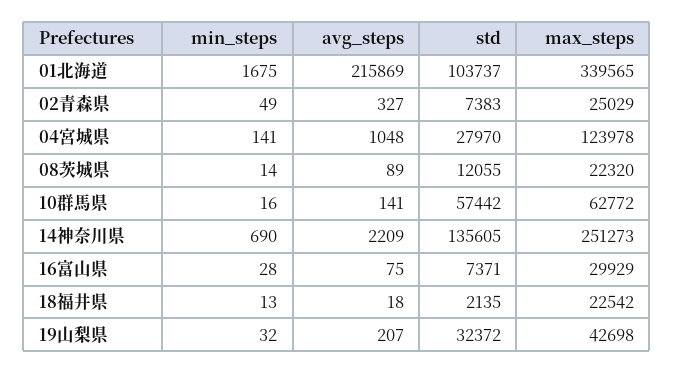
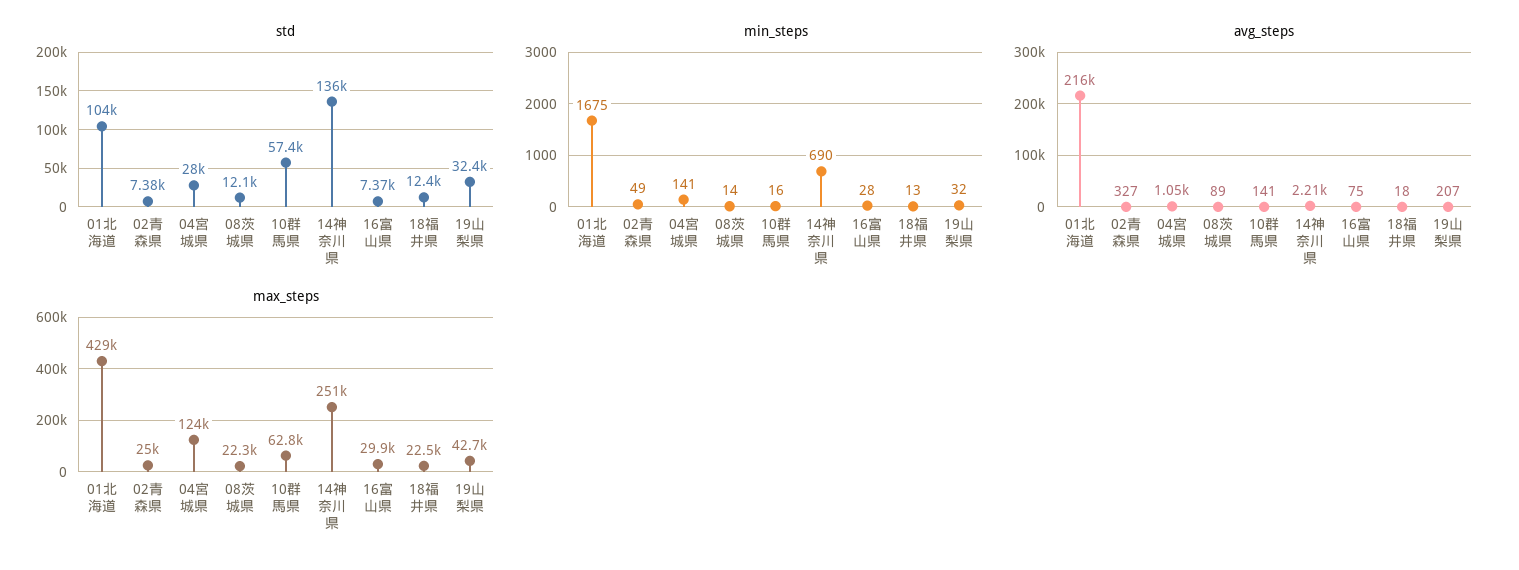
  {
    "min_steps": {
      "01北海道": 1675,
      "02青森県": 49,
      "04宮城県": 141,
      "08茨城県": 14,
      "10群馬県": 16,
      "14神奈川県": 690,
      "16富山県": 28,
      "18福井県": 13,
      "19山梨県": 32
    },
    "avg_steps": {
      "01北海道": 215869,
      "02青森県": 327,
      "04宮城県": 1048,
      "08茨城県": 89,
      "10群馬県": 141,
      "14神奈川県": 2209,
      "16富山県": 75,
      "18福井県": 18,
      "19山梨県": 207
    },
    "std": {
      "01北海道": 103737,
      "02青森県": 7383,
      "04宮城県": 27970,
      "08茨城県": 12055,
      "10群馬県": 57442,
      "14神奈川県": 135605,
      "16富山県": 7371,
-     "18福井県": 2135,
+     "18福井県": 12400,
      "19山梨県": 32372
    },
    "max_steps": {
-     "01北海道": 339565,
+     "01北海道": 429000,
      "02青森県": 25029,
      "04宮城県": 123978,
      "08茨城県": 22320,
      "10群馬県": 62772,
      "14神奈川県": 251273,
      "16富山県": 29929,
      "18福井県": 22542,
      "19山梨県": 42698
    }
  }

